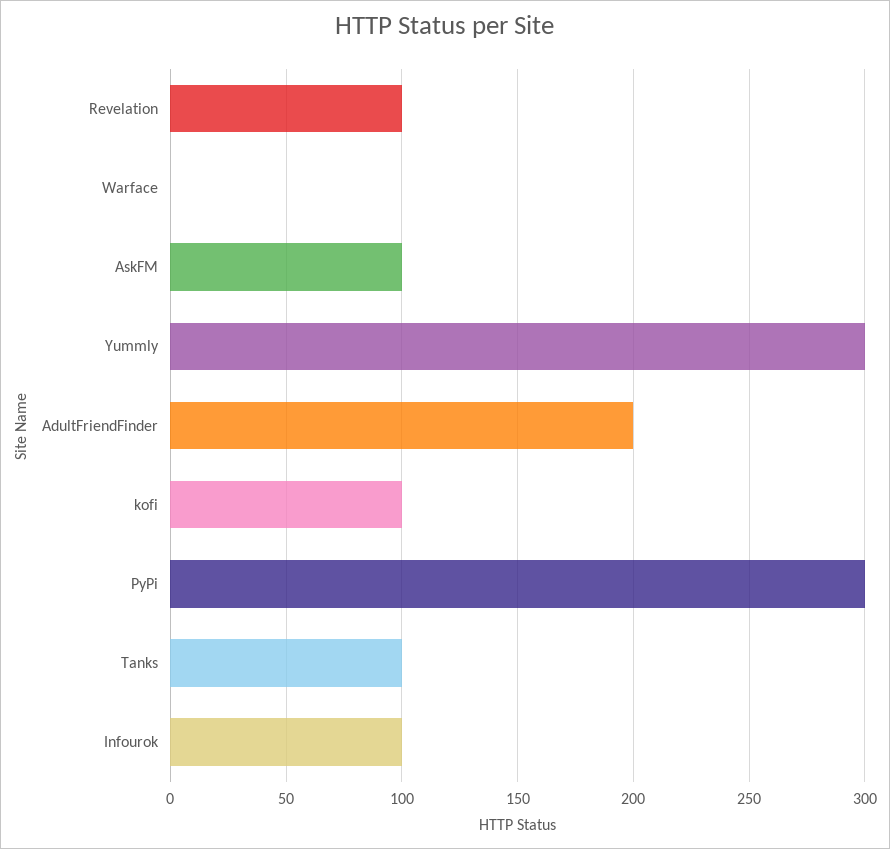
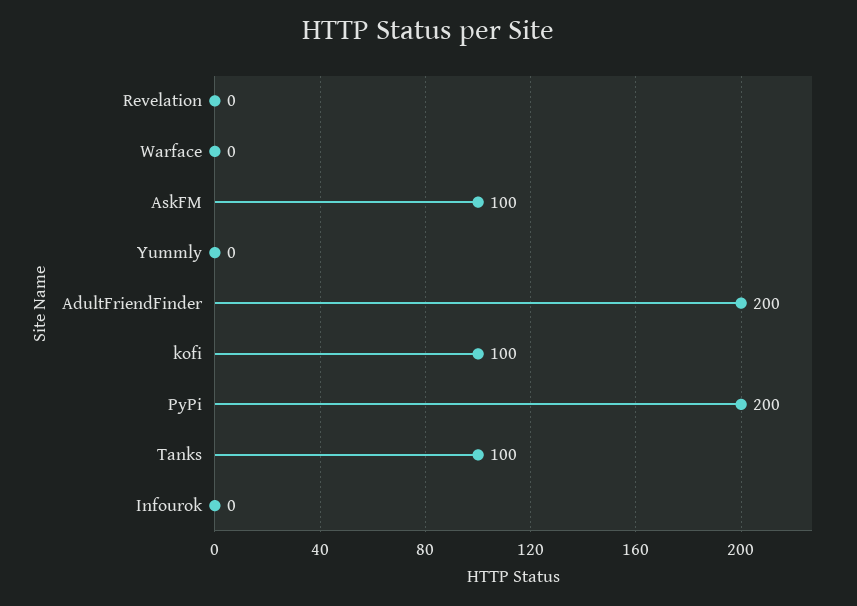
  {
-   "Revelation": 100,
+   "Revelation": 0,
    "Warface": 0,
    "AskFM": 100,
-   "Yummly": 300,
+   "Yummly": 0,
    "AdultFriendFinder": 200,
    "kofi": 100,
-   "PyPi": 300,
+   "PyPi": 200,
    "Tanks": 100,
-   "Infourok": 100
+   "Infourok": 0
  }

